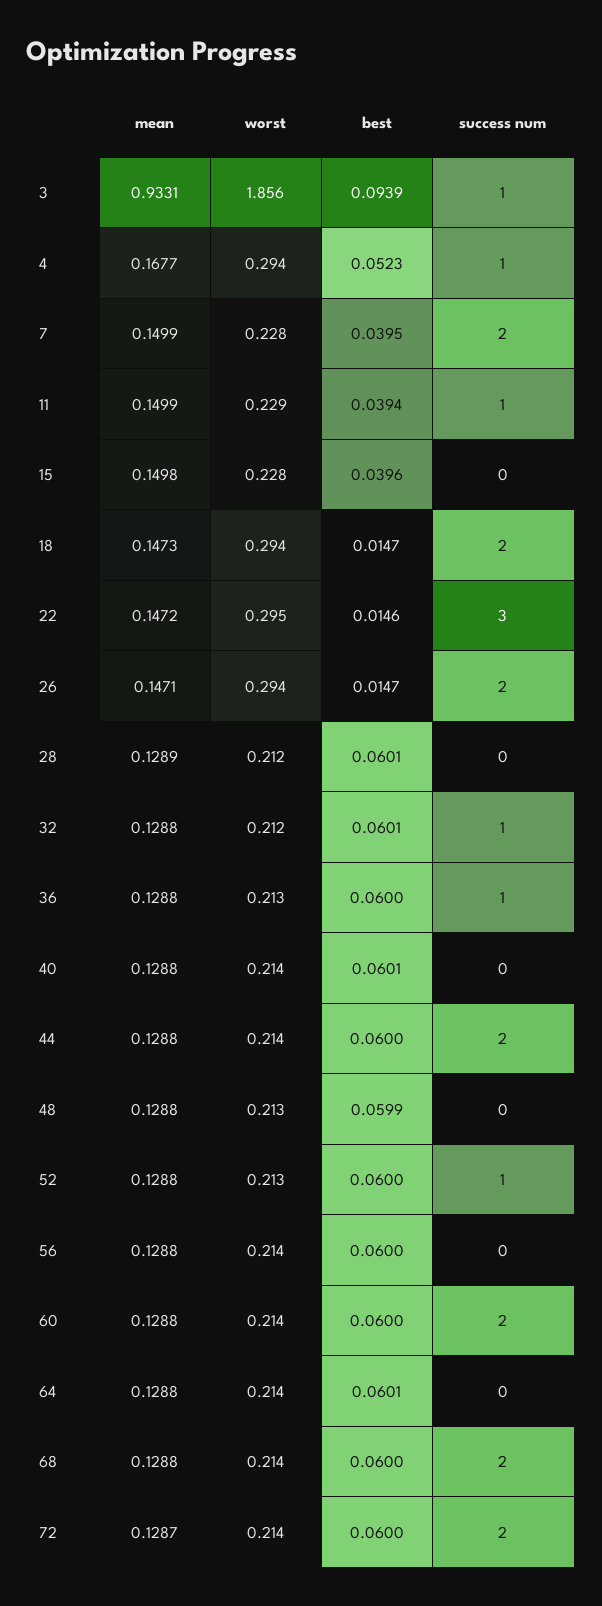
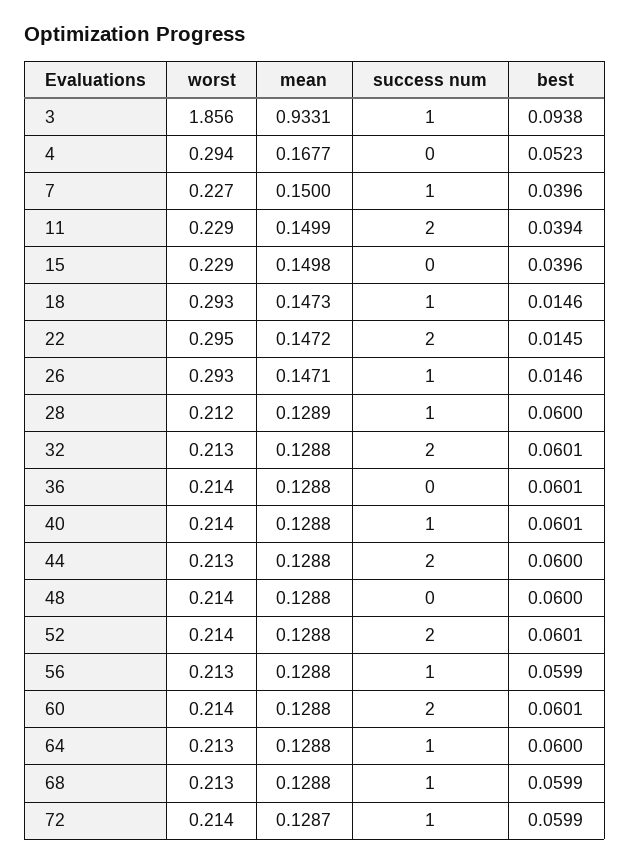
  {
    "mean": {
      "3": 0.9331,
      "4": 0.1677,
-     "7": 0.1499,
+     "7": 0.15,
      "11": 0.1499,
      "15": 0.1498,
      "18": 0.1473,
      "22": 0.1472,
      "26": 0.1471,
      "28": 0.1289,
      "32": 0.1288,
      "36": 0.1288,
      "40": 0.1288,
      "44": 0.1288,
      "48": 0.1288,
      "52": 0.1288,
      "56": 0.1288,
      "60": 0.1288,
      "64": 0.1288,
      "68": 0.1288,
      "72": 0.1287
    },
    "worst": {
      "3": 1.856,
      "4": 0.294,
-     "7": 0.228,
+     "7": 0.227,
      "11": 0.229,
-     "15": 0.228,
+     "15": 0.229,
-     "18": 0.294,
+     "18": 0.293,
      "22": 0.295,
-     "26": 0.294,
+     "26": 0.293,
      "28": 0.212,
-     "32": 0.212,
+     "32": 0.213,
-     "36": 0.213,
+     "36": 0.214,
      "40": 0.214,
-     "44": 0.214,
+     "44": 0.213,
-     "48": 0.213,
+     "48": 0.214,
-     "52": 0.213,
+     "52": 0.214,
-     "56": 0.214,
+     "56": 0.213,
      "60": 0.214,
-     "64": 0.214,
+     "64": 0.213,
-     "68": 0.214,
+     "68": 0.213,
      "72": 0.214
    },
    "best": {
-     "3": 0.0939,
+     "3": 0.0938,
      "4": 0.0523,
-     "7": 0.0395,
+     "7": 0.0396,
      "11": 0.0394,
      "15": 0.0396,
-     "18": 0.0147,
+     "18": 0.0146,
-     "22": 0.0146,
+     "22": 0.0145,
-     "26": 0.0147,
+     "26": 0.0146,
-     "28": 0.0601,
+     "28": 0.06,
      "32": 0.0601,
-     "36": 0.06,
+     "36": 0.0601,
      "40": 0.0601,
      "44": 0.06,
-     "48": 0.0599,
+     "48": 0.06,
-     "52": 0.06,
+     "52": 0.0601,
-     "56": 0.06,
+     "56": 0.0599,
-     "60": 0.06,
+     "60": 0.0601,
-     "64": 0.0601,
+     "64": 0.06,
-     "68": 0.06,
+     "68": 0.0599,
-     "72": 0.06
+     "72": 0.0599
    },
    "success num": {
      "3": 1,
-     "4": 1,
+     "4": 0,
-     "7": 2,
+     "7": 1,
-     "11": 1,
+     "11": 2,
      "15": 0,
-     "18": 2,
+     "18": 1,
-     "22": 3,
+     "22": 2,
-     "26": 2,
+     "26": 1,
-     "28": 0,
+     "28": 1,
-     "32": 1,
+     "32": 2,
-     "36": 1,
+     "36": 0,
-     "40": 0,
+     "40": 1,
      "44": 2,
      "48": 0,
-     "52": 1,
+     "52": 2,
-     "56": 0,
+     "56": 1,
      "60": 2,
-     "64": 0,
+     "64": 1,
-     "68": 2,
+     "68": 1,
-     "72": 2
+     "72": 1
    }
  }

